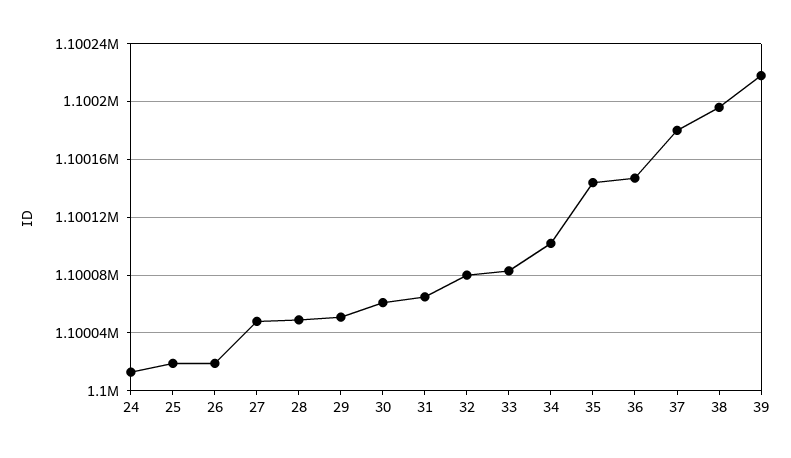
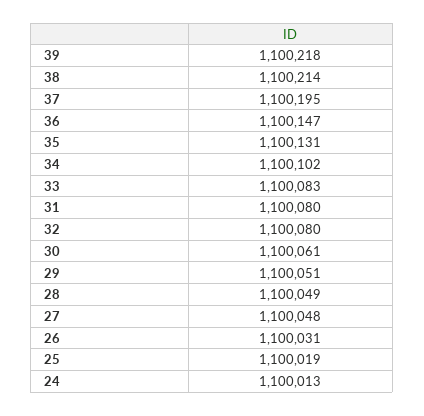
  {
    "24": 1100013,
    "25": 1100019,
-   "26": 1100020,
+   "26": 1100031,
    "27": 1100048,
    "28": 1100049,
    "29": 1100051,
    "30": 1100061,
-   "31": 1100065,
+   "31": 1100080,
    "32": 1100080,
    "33": 1100083,
    "34": 1100102,
-   "35": 1100145,
+   "35": 1100131,
    "36": 1100147,
-   "37": 1100180,
+   "37": 1100195,
-   "38": 1100195,
+   "38": 1100214,
    "39": 1100218
  }

